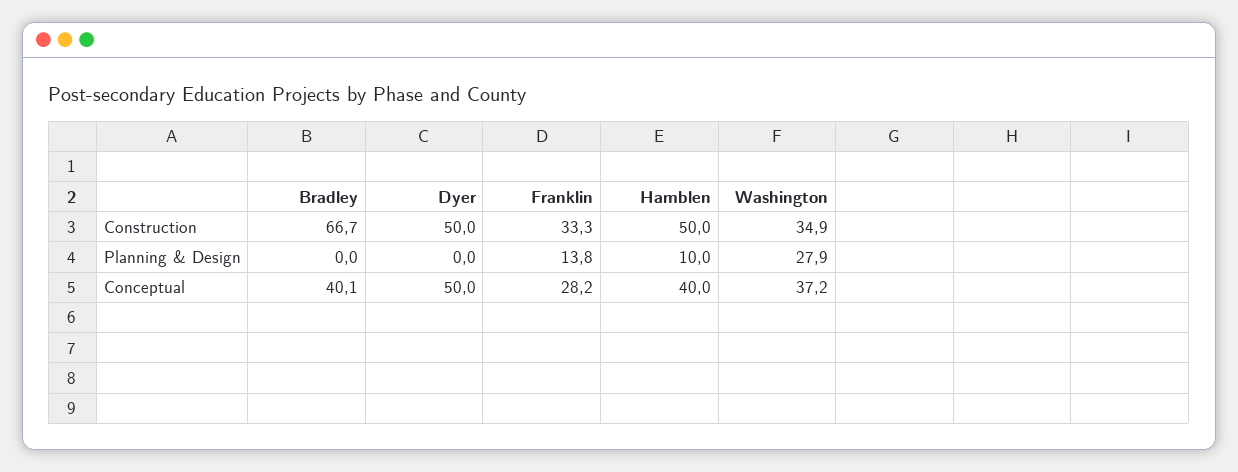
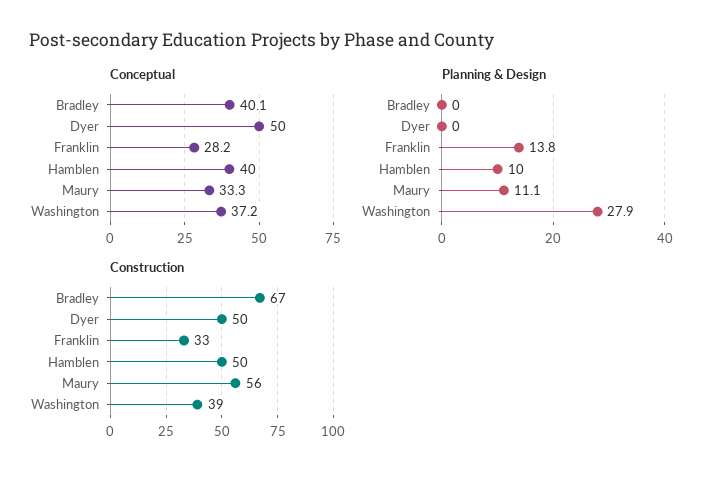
  {
    "Construction": {
      "Bradley": 66.7,
      "Dyer": 50,
      "Franklin": 33.3,
      "Hamblen": 50,
-     "Washington": 34.9
+     "Washington": 39,
+     "Maury": 56
    },
    "Planning & Design": {
      "Bradley": 0,
      "Dyer": 0,
      "Franklin": 13.8,
      "Hamblen": 10,
-     "Washington": 27.9
+     "Washington": 27.9,
+     "Maury": 11.1
    },
    "Conceptual": {
      "Bradley": 40.1,
      "Dyer": 50,
      "Franklin": 28.2,
      "Hamblen": 40,
-     "Washington": 37.2
+     "Washington": 37.2,
+     "Maury": 33.3
    }
  }

